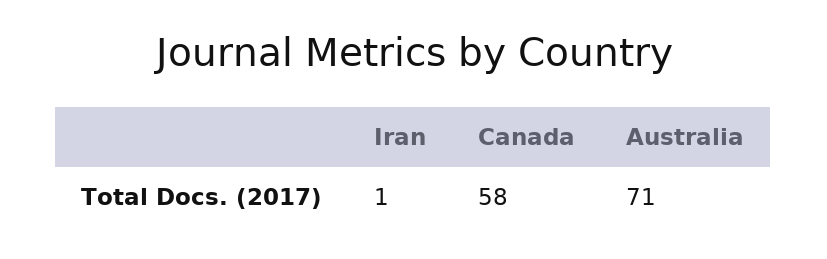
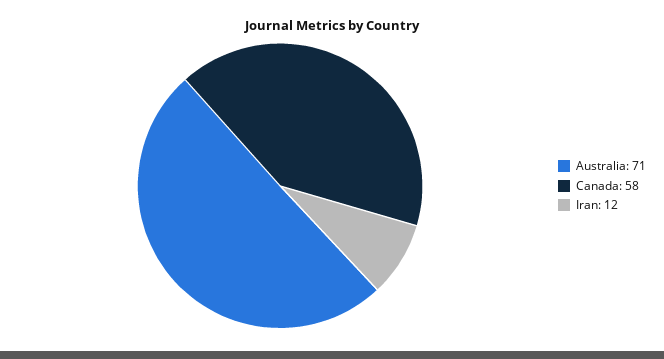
  {
-   "Iran": 1,
+   "Iran": 12,
    "Canada": 58,
    "Australia": 71
  }

